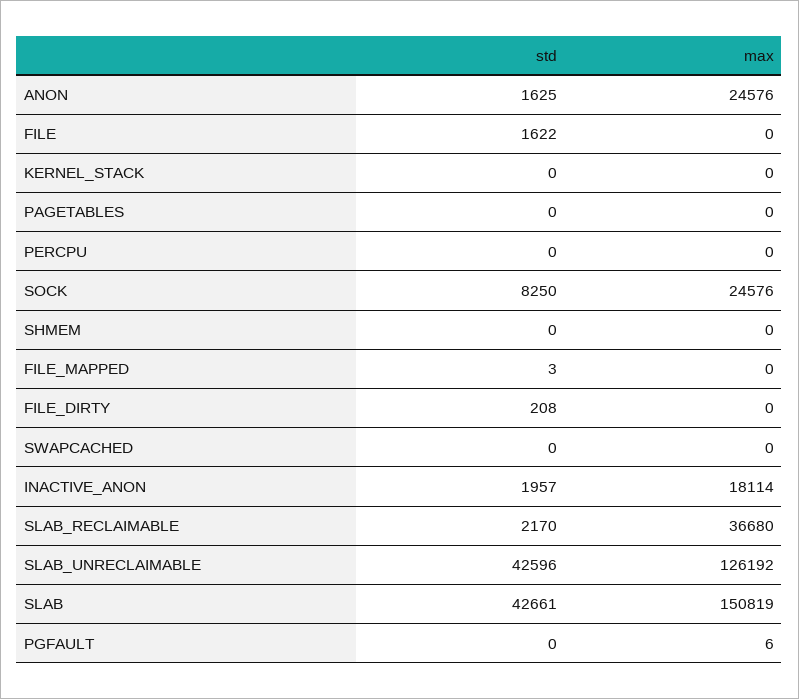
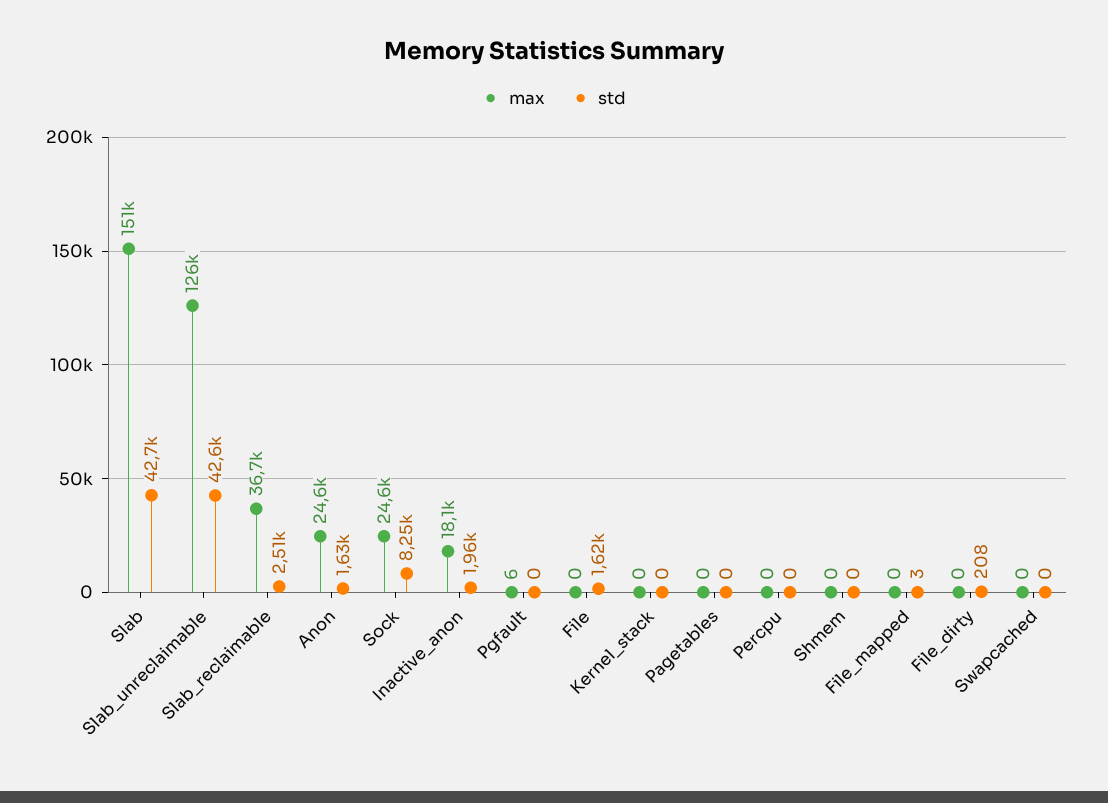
  {
    "std": {
      "ANON": 1625,
      "FILE": 1622,
      "KERNEL_STACK": 0,
      "PAGETABLES": 0,
      "PERCPU": 0,
      "SOCK": 8250,
      "SHMEM": 0,
      "FILE_MAPPED": 3,
      "FILE_DIRTY": 208,
      "SWAPCACHED": 0,
      "INACTIVE_ANON": 1957,
-     "SLAB_RECLAIMABLE": 2170,
+     "SLAB_RECLAIMABLE": 2510,
      "SLAB_UNRECLAIMABLE": 42596,
      "SLAB": 42661,
      "PGFAULT": 0
    },
    "max": {
      "ANON": 24576,
      "FILE": 0,
      "KERNEL_STACK": 0,
      "PAGETABLES": 0,
      "PERCPU": 0,
      "SOCK": 24576,
      "SHMEM": 0,
      "FILE_MAPPED": 0,
      "FILE_DIRTY": 0,
      "SWAPCACHED": 0,
      "INACTIVE_ANON": 18114,
      "SLAB_RECLAIMABLE": 36680,
      "SLAB_UNRECLAIMABLE": 126192,
      "SLAB": 150819,
      "PGFAULT": 6
    }
  }

